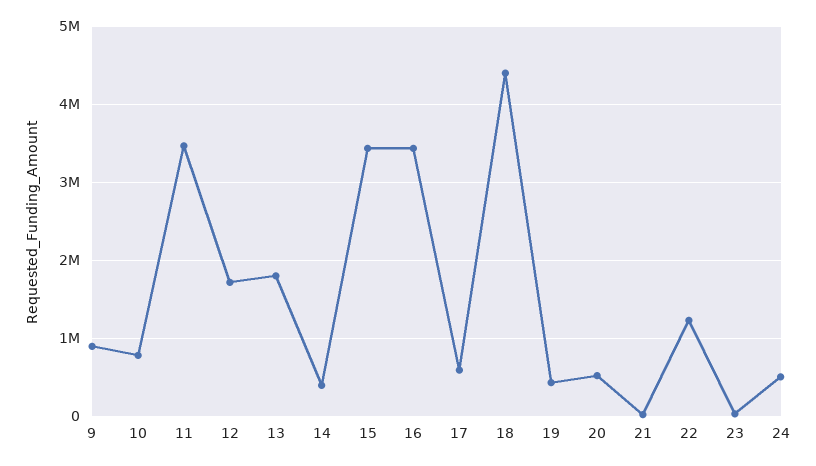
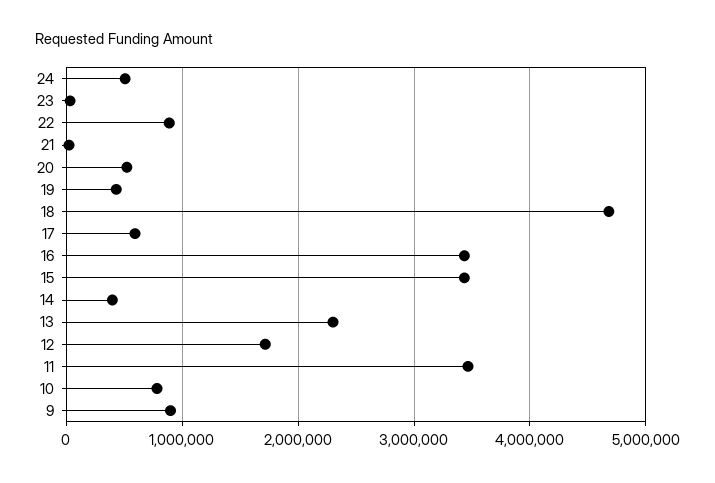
  {
    "9": 900000,
    "10": 800000,
    "11": 3500000,
    "12": 1700000,
-   "13": 1800000,
+   "13": 2300000,
    "14": 400000,
    "15": 3400000,
    "16": 3400000,
    "17": 600000,
-   "18": 4400000,
+   "18": 4700000,
    "19": 400000,
    "20": 500000,
    "21": 0,
-   "22": 1200000,
+   "22": 900000,
    "23": 0,
    "24": 500000
  }

